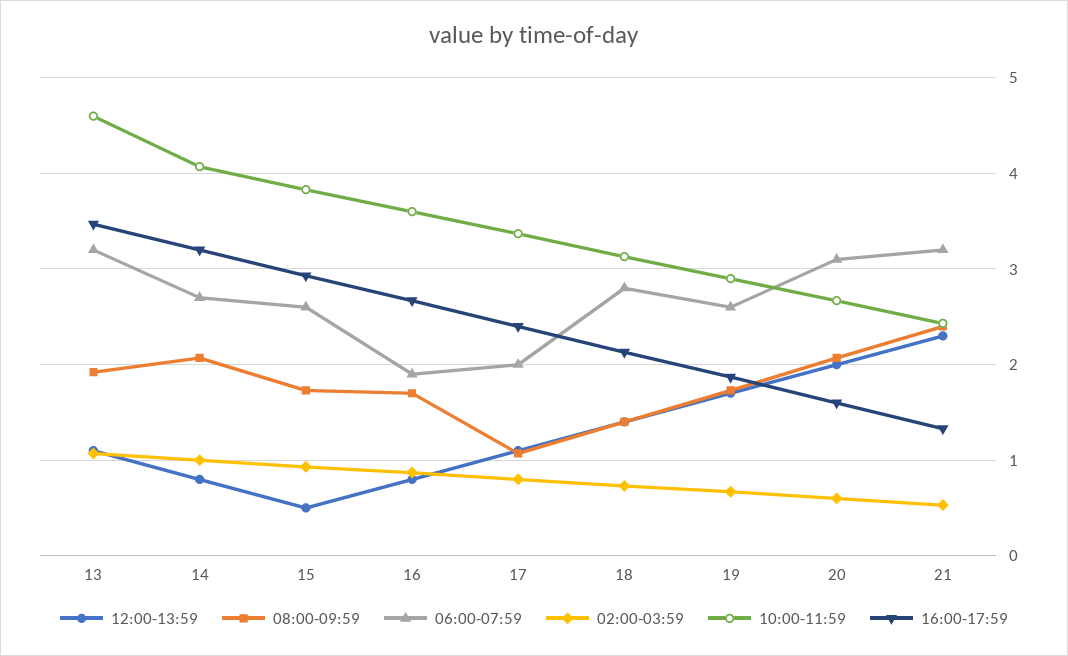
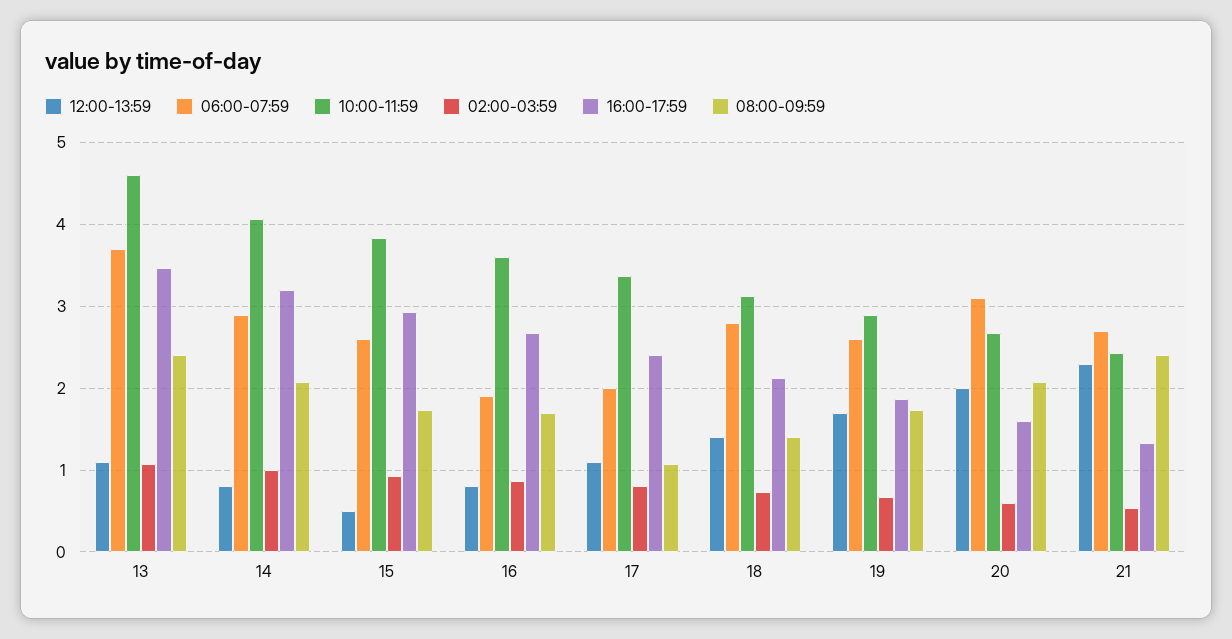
  {
    "12:00-13:59": {
      "13": 1.1,
      "14": 0.8,
      "15": 0.5,
      "16": 0.8,
      "17": 1.1,
      "18": 1.4,
      "19": 1.7,
      "20": 2,
      "21": 2.3
    },
    "08:00-09:59": {
-     "13": 1.9,
+     "13": 2.4,
      "14": 2.1,
      "15": 1.7,
      "16": 1.7,
      "17": 1.1,
      "18": 1.4,
      "19": 1.7,
      "20": 2.1,
      "21": 2.4
    },
    "06:00-07:59": {
-     "13": 3.2,
+     "13": 3.7,
-     "14": 2.7,
+     "14": 2.9,
      "15": 2.6,
      "16": 1.9,
      "17": 2,
      "18": 2.8,
      "19": 2.6,
      "20": 3.1,
-     "21": 3.2
+     "21": 2.7
    },
    "02:00-03:59": {
      "13": 1.1,
      "14": 1,
      "15": 0.9,
      "16": 0.9,
      "17": 0.8,
      "18": 0.7,
      "19": 0.7,
      "20": 0.6,
      "21": 0.5
    },
    "10:00-11:59": {
      "13": 4.6,
      "14": 4.1,
      "15": 3.8,
      "16": 3.6,
      "17": 3.4,
      "18": 3.1,
      "19": 2.9,
      "20": 2.7,
      "21": 2.4
    },
    "16:00-17:59": {
      "13": 3.5,
      "14": 3.2,
      "15": 2.9,
      "16": 2.7,
      "17": 2.4,
      "18": 2.1,
      "19": 1.9,
      "20": 1.6,
      "21": 1.3
    }
  }

